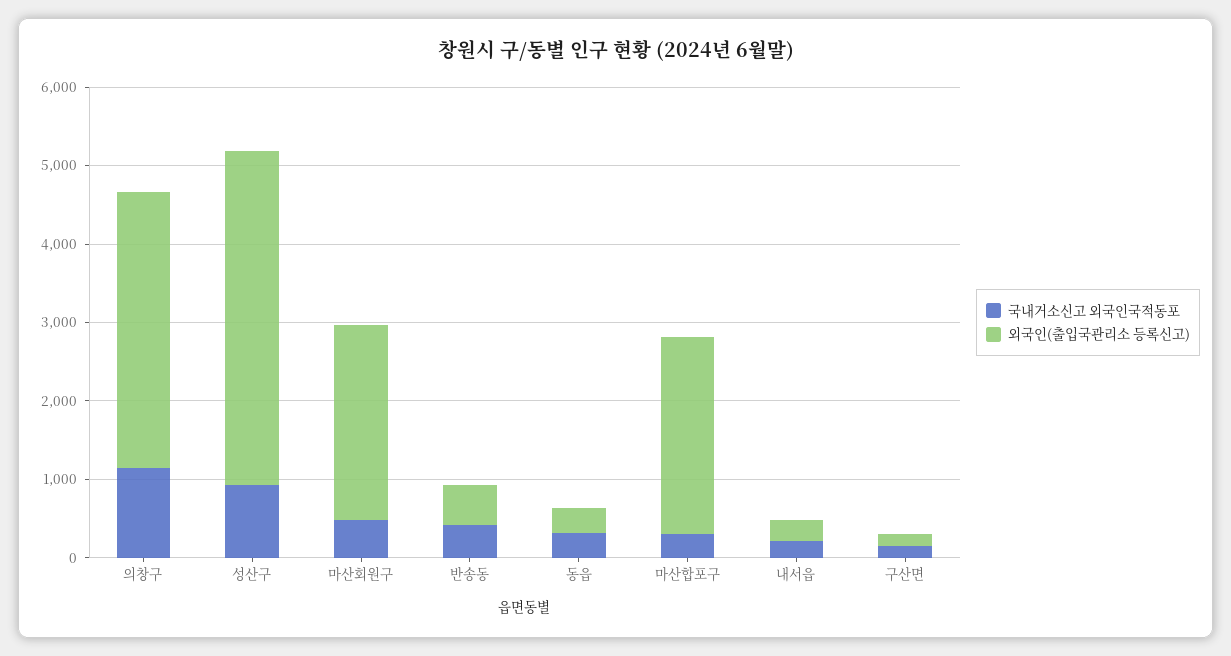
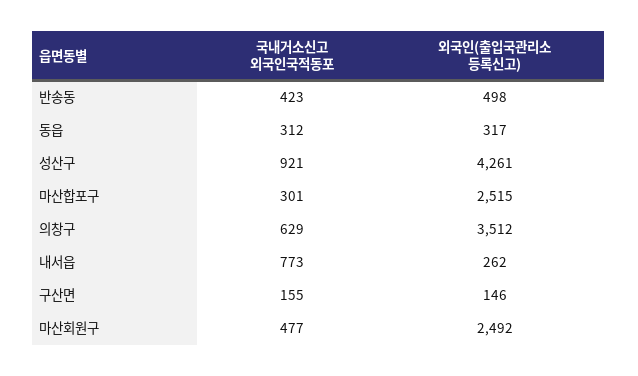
  {
    "국내거소신고 외국인국적동포": {
-     "의창구": 1200,
+     "의창구": 629,
      "성산구": 921,
      "마산회원구": 477,
      "반송동": 423,
      "동읍": 312,
      "마산합포구": 301,
-     "내서읍": 200,
+     "내서읍": 773,
      "구산면": 155
    },
    "외국인(출입국관리소 등록신고)": {
      "의창구": 3512,
      "성산구": 4261,
      "마산회원구": 2492,
      "반송동": 498,
      "동읍": 317,
      "마산합포구": 2515,
      "내서읍": 262,
      "구산면": 146
    }
  }

